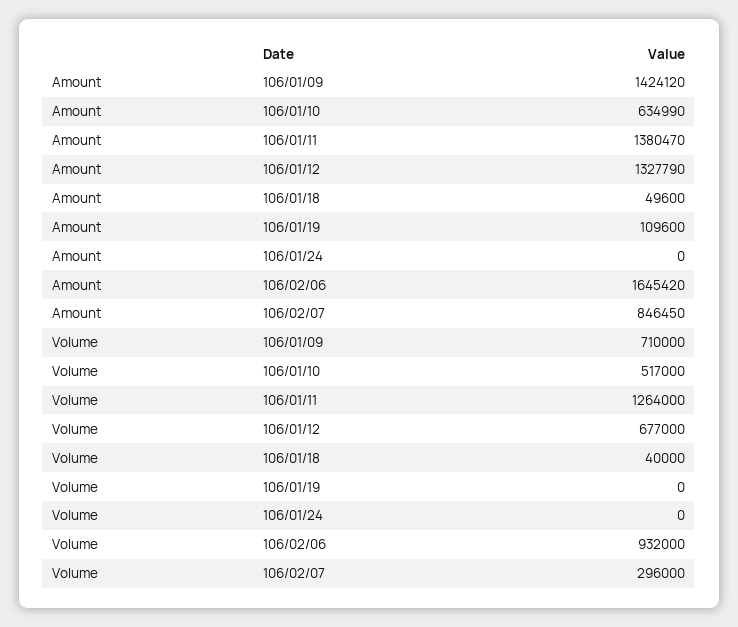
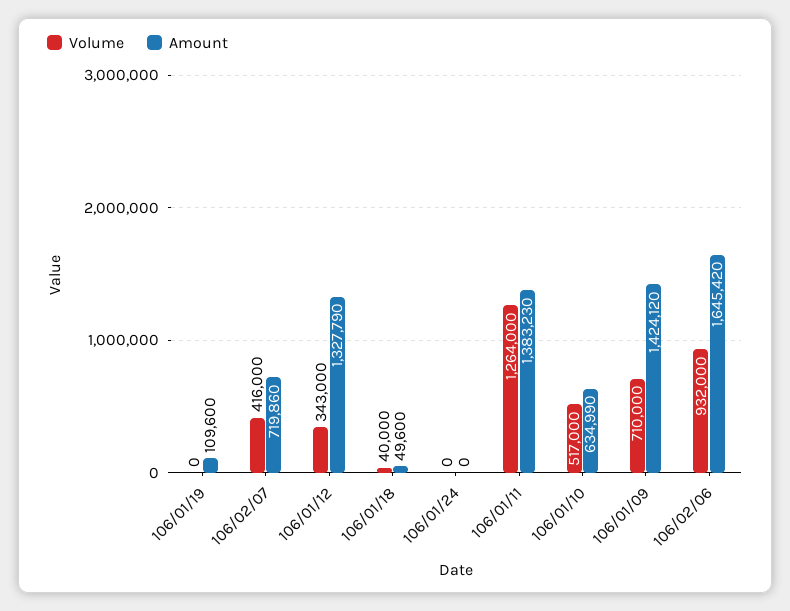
  {
    "Amount": {
      "106/01/09": 1424120,
      "106/01/10": 634990,
-     "106/01/11": 1380470,
+     "106/01/11": 1383230,
      "106/01/12": 1327790,
      "106/01/18": 49600,
      "106/01/19": 109600,
      "106/01/24": 0,
      "106/02/06": 1645420,
-     "106/02/07": 846450
+     "106/02/07": 719860
    },
    "Volume": {
      "106/01/09": 710000,
      "106/01/10": 517000,
      "106/01/11": 1264000,
-     "106/01/12": 677000,
+     "106/01/12": 343000,
      "106/01/18": 40000,
      "106/01/19": 0,
      "106/01/24": 0,
      "106/02/06": 932000,
-     "106/02/07": 296000
+     "106/02/07": 416000
    }
  }

